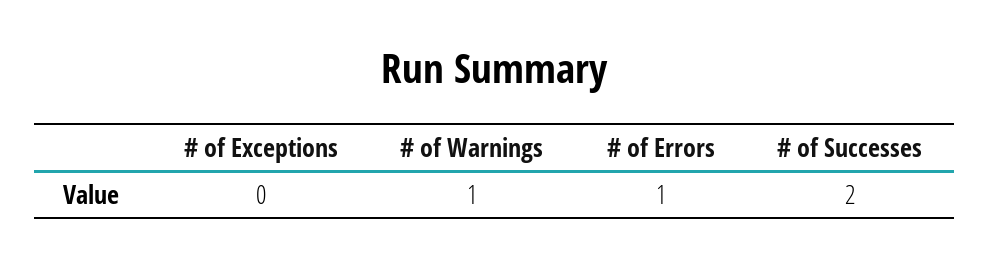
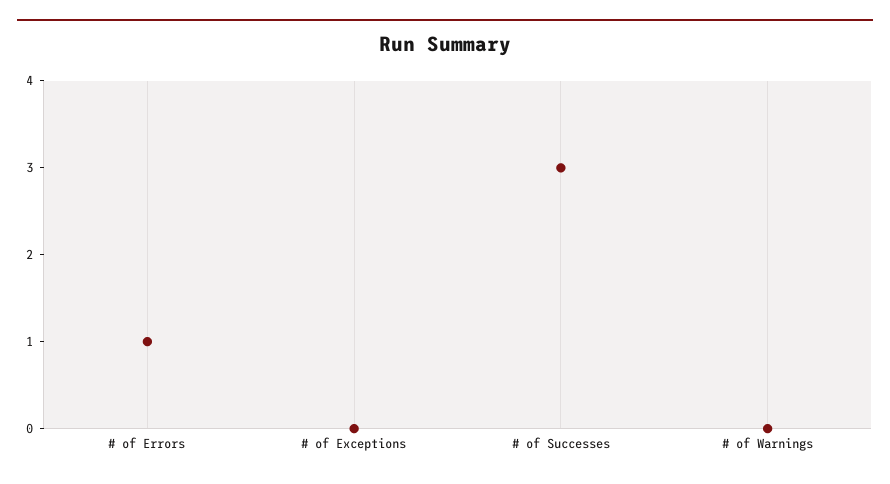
  {
    "# of Exceptions": 0,
-   "# of Warnings": 1,
+   "# of Warnings": 0,
    "# of Errors": 1,
-   "# of Successes": 2
+   "# of Successes": 3
  }

